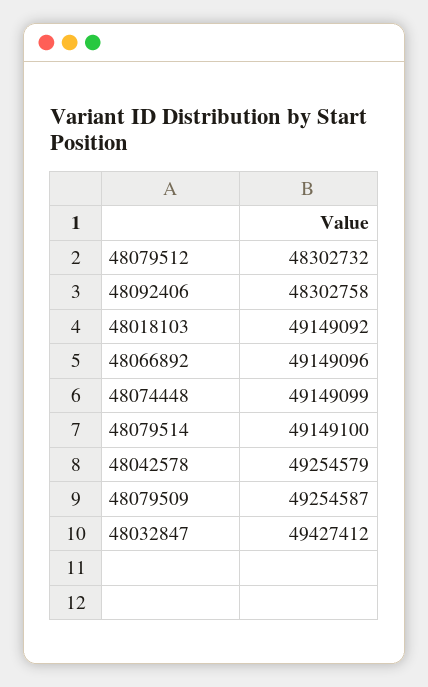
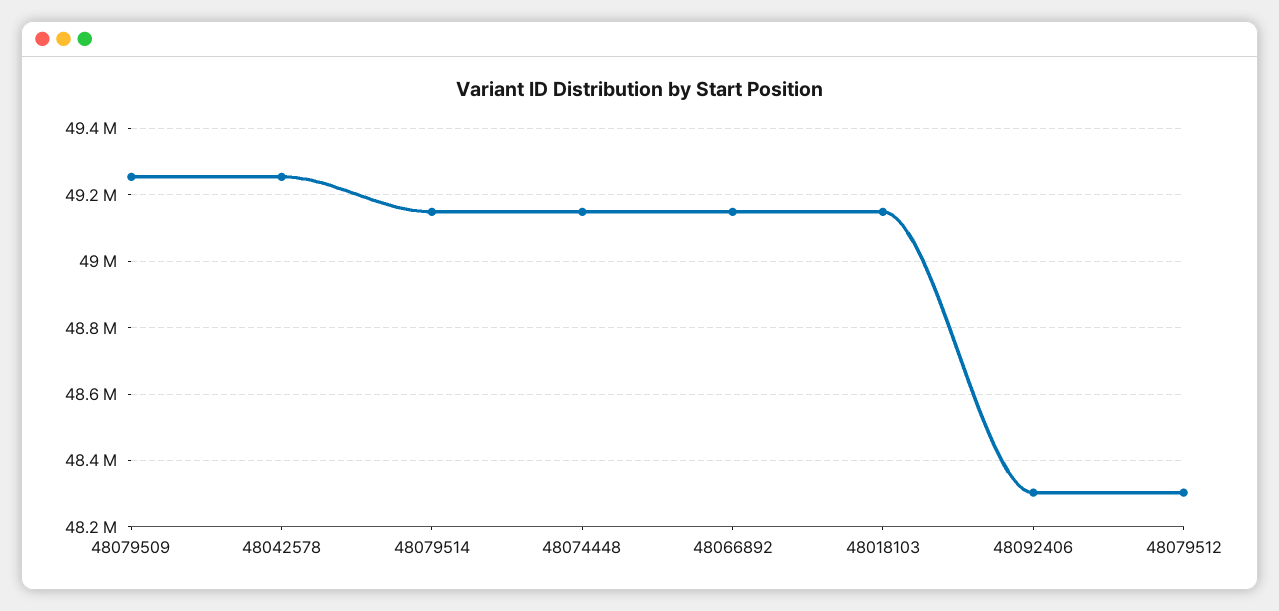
  {
    "48079512": 48302732,
    "48092406": 48302758,
    "48018103": 49149092,
    "48066892": 49149096,
    "48074448": 49149099,
    "48079514": 49149100,
    "48042578": 49254579,
-   "48079509": 49254587,
+   "48079509": 49254587
-   "48032847": 49427412
  }

